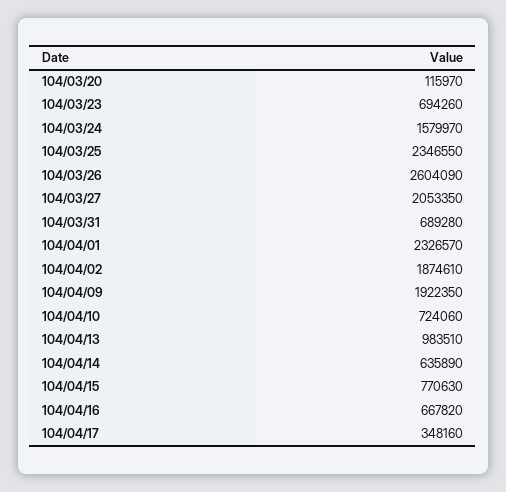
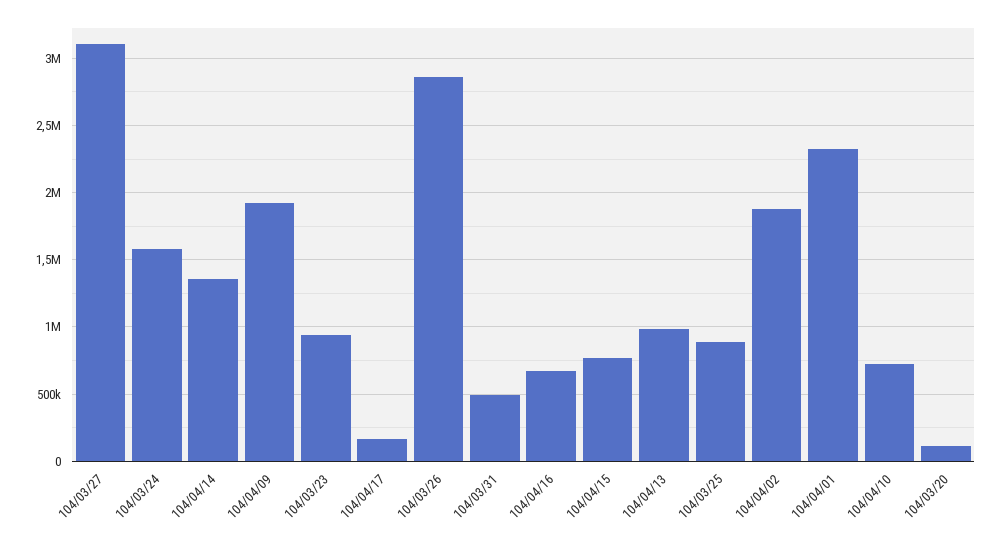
  {
    "104/03/20": 115970,
-   "104/03/23": 694260,
+   "104/03/23": 950000,
    "104/03/24": 1579970,
-   "104/03/25": 2346550,
+   "104/03/25": 900000,
-   "104/03/26": 2604090,
+   "104/03/26": 2850000,
-   "104/03/27": 2053350,
+   "104/03/27": 3100000,
-   "104/03/31": 689280,
+   "104/03/31": 500000,
    "104/04/01": 2326570,
    "104/04/02": 1874610,
    "104/04/09": 1922350,
    "104/04/10": 724060,
    "104/04/13": 983510,
-   "104/04/14": 635890,
+   "104/04/14": 1350000,
    "104/04/15": 770630,
    "104/04/16": 667820,
-   "104/04/17": 348160
+   "104/04/17": 150000
  }

